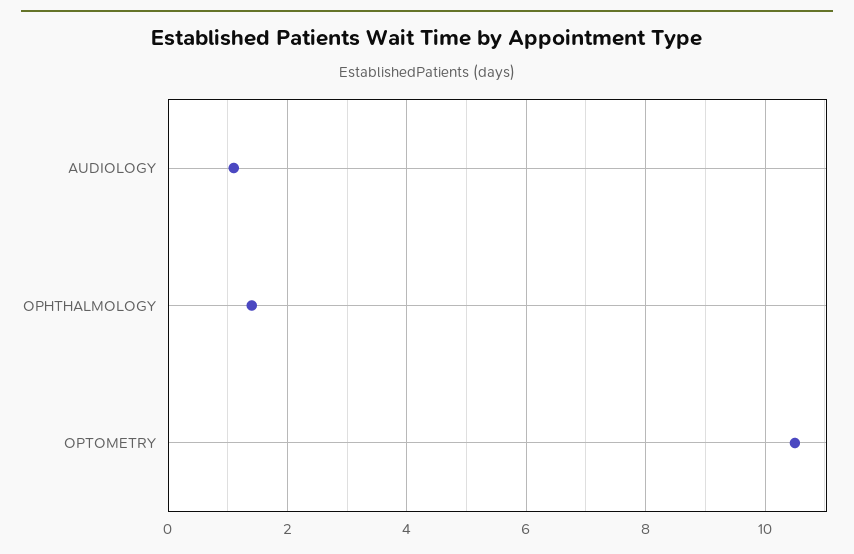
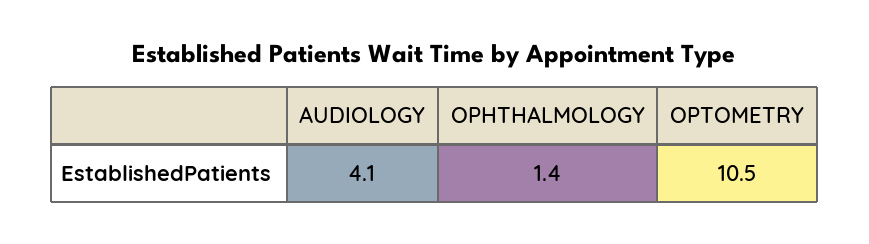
  {
-   "AUDIOLOGY": 1,
+   "AUDIOLOGY": 4.1,
    "OPHTHALMOLOGY": 1.4,
    "OPTOMETRY": 10.5
  }

